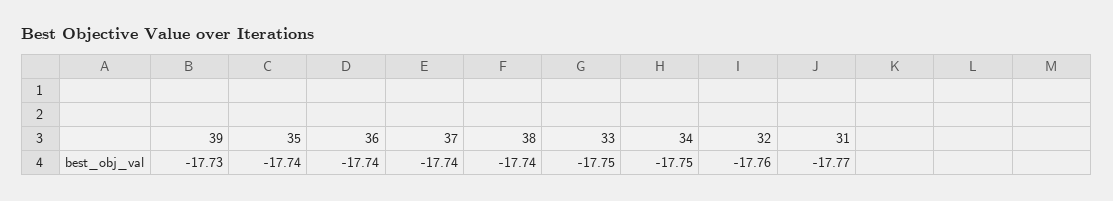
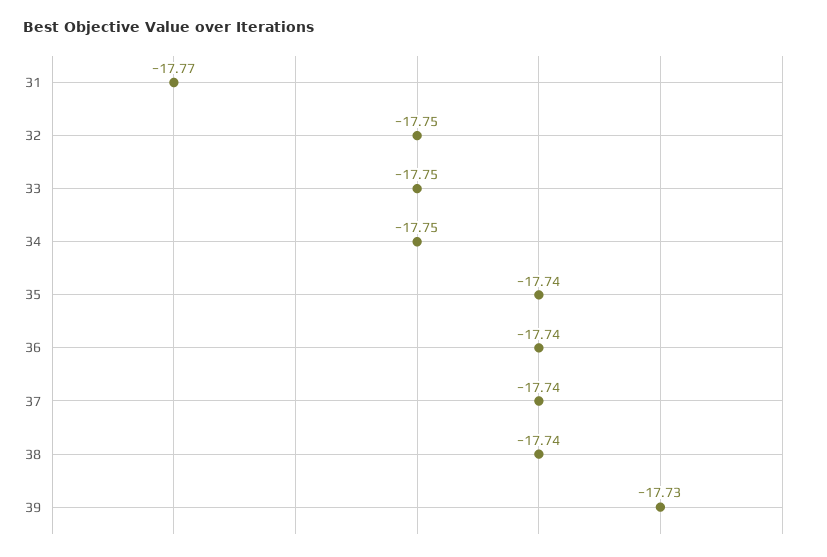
  {
    "39": -17.73,
    "35": -17.74,
    "36": -17.74,
    "37": -17.74,
    "38": -17.74,
    "33": -17.75,
    "34": -17.75,
-   "32": -17.76,
+   "32": -17.75,
    "31": -17.77
  }

